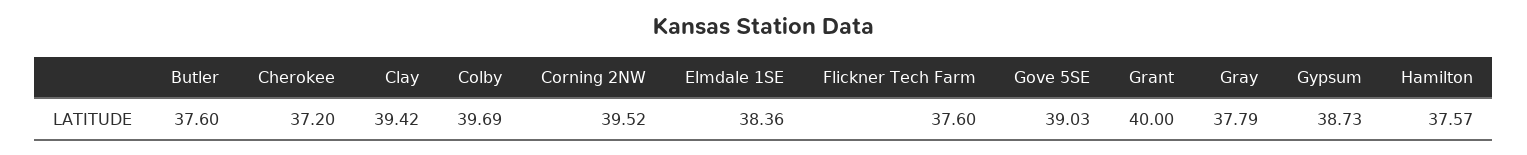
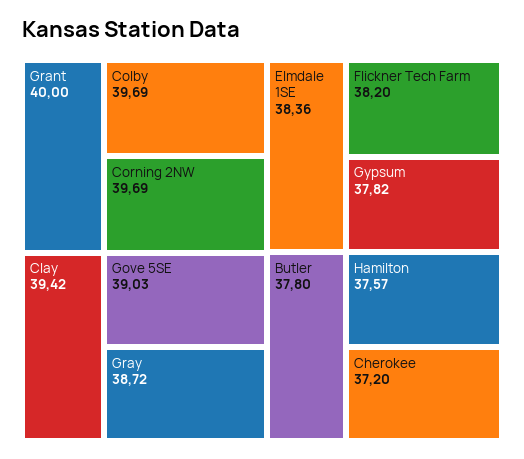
  {
-   "Butler": 37.6,
+   "Butler": 37.8,
    "Cherokee": 37.2,
    "Clay": 39.42,
    "Colby": 39.69,
-   "Corning 2NW": 39.52,
+   "Corning 2NW": 39.69,
    "Elmdale 1SE": 38.36,
-   "Flickner Tech Farm": 37.6,
+   "Flickner Tech Farm": 38.2,
    "Gove 5SE": 39.03,
    "Grant": 40,
-   "Gray": 37.79,
+   "Gray": 38.72,
-   "Gypsum": 38.73,
+   "Gypsum": 37.82,
    "Hamilton": 37.57
  }

